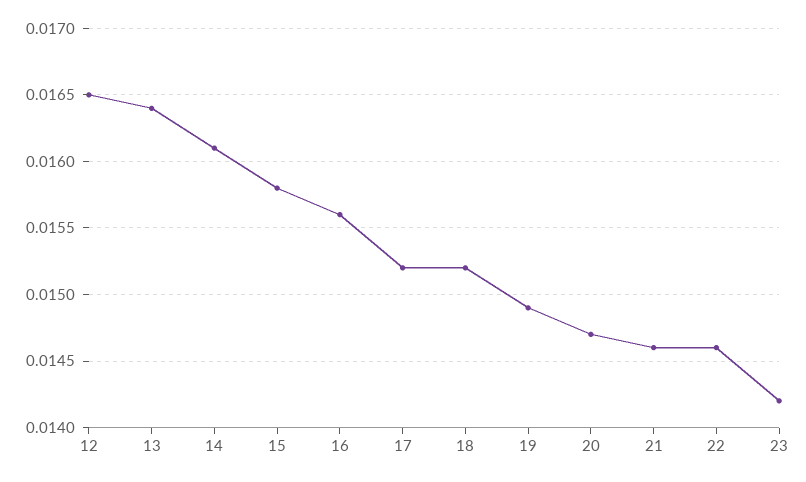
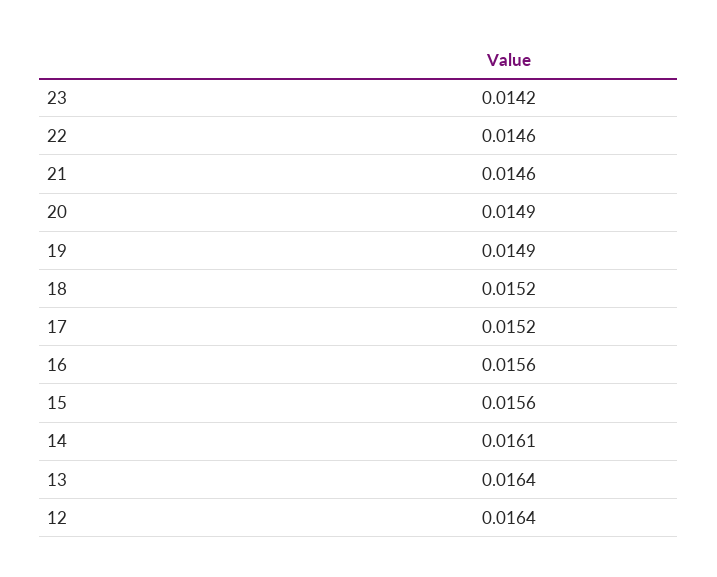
  {
-   "12": 0.0165,
+   "12": 0.0164,
    "13": 0.0164,
    "14": 0.0161,
-   "15": 0.0158,
+   "15": 0.0156,
    "16": 0.0156,
    "17": 0.0152,
    "18": 0.0152,
    "19": 0.0149,
-   "20": 0.0147,
+   "20": 0.0149,
    "21": 0.0146,
    "22": 0.0146,
    "23": 0.0142
  }

